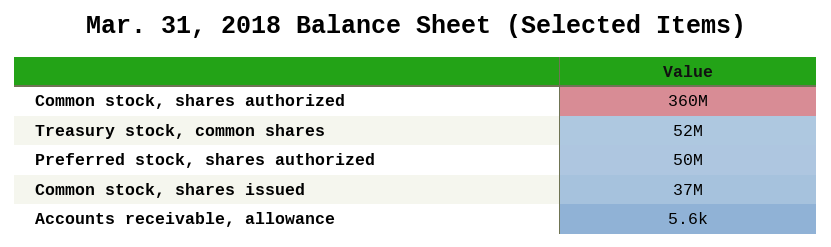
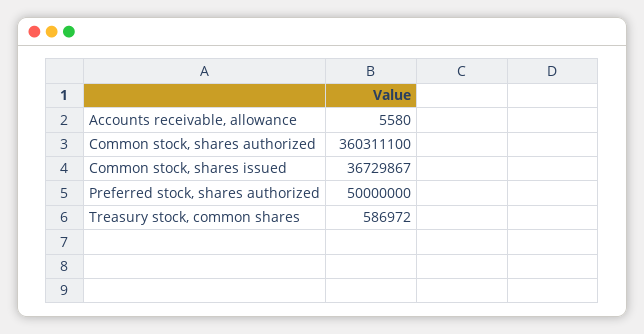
  {
    "Common stock, shares authorized": 360311100,
-   "Treasury stock, common shares": 52000000,
+   "Treasury stock, common shares": 586972,
    "Preferred stock, shares authorized": 50000000,
    "Common stock, shares issued": 36729867,
    "Accounts receivable, allowance": 5580
  }

